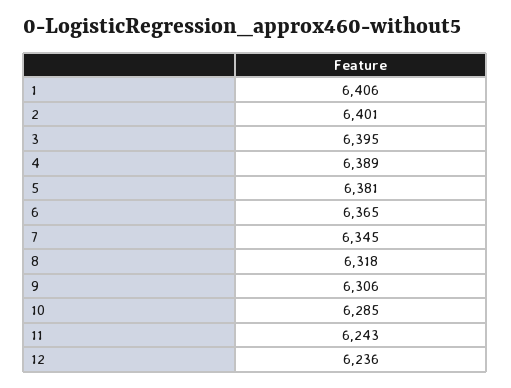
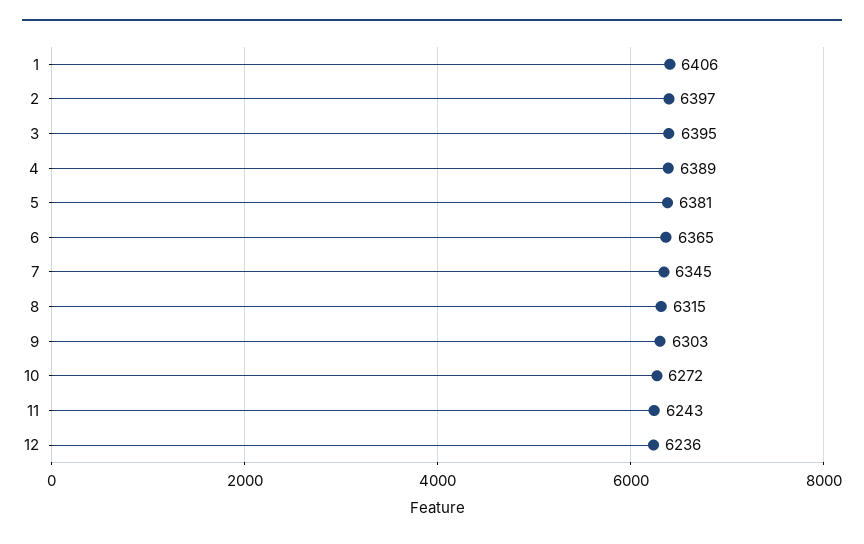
  {
    "1": 6406,
-   "2": 6401,
+   "2": 6397,
    "3": 6395,
    "4": 6389,
    "5": 6381,
    "6": 6365,
    "7": 6345,
-   "8": 6318,
+   "8": 6315,
-   "9": 6306,
+   "9": 6303,
-   "10": 6285,
+   "10": 6272,
    "11": 6243,
    "12": 6236
  }

